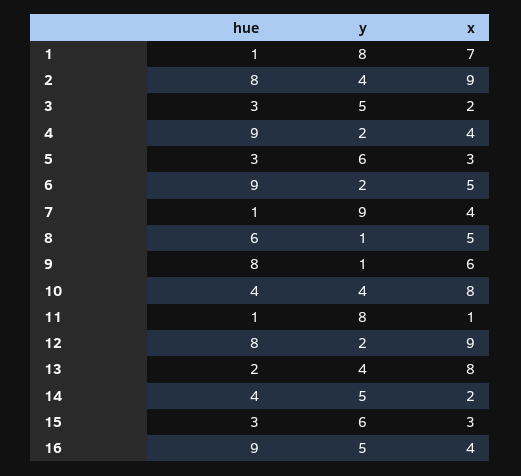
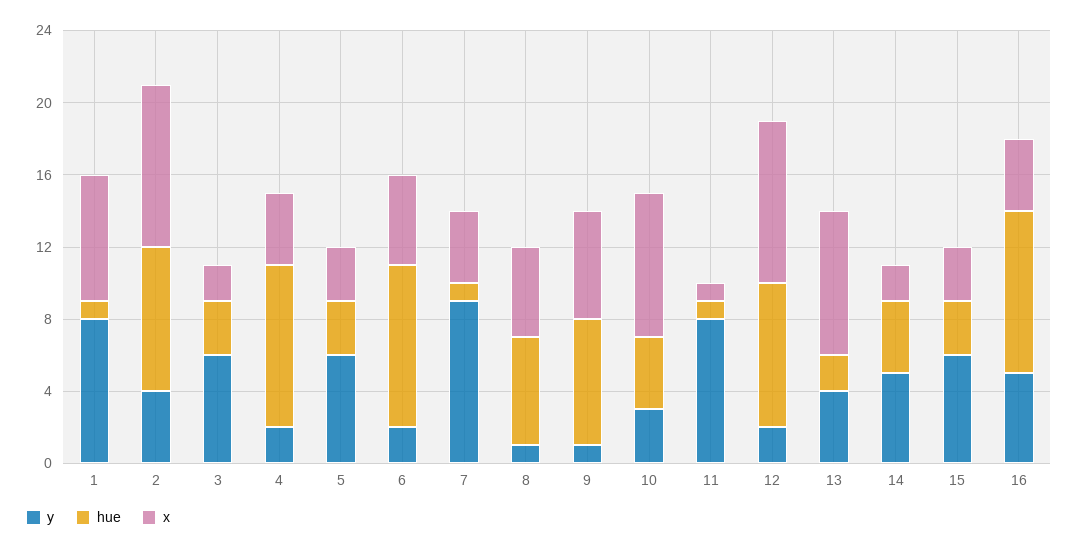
  {
    "hue": {
      "1": 1,
      "2": 8,
      "3": 3,
      "4": 9,
      "5": 3,
      "6": 9,
      "7": 1,
      "8": 6,
-     "9": 8,
+     "9": 7,
      "10": 4,
      "11": 1,
      "12": 8,
      "13": 2,
      "14": 4,
      "15": 3,
      "16": 9
    },
    "y": {
      "1": 8,
      "2": 4,
-     "3": 5,
+     "3": 6,
      "4": 2,
      "5": 6,
      "6": 2,
      "7": 9,
      "8": 1,
      "9": 1,
-     "10": 4,
+     "10": 3,
      "11": 8,
      "12": 2,
      "13": 4,
      "14": 5,
      "15": 6,
      "16": 5
    },
    "x": {
      "1": 7,
      "2": 9,
      "3": 2,
      "4": 4,
      "5": 3,
      "6": 5,
      "7": 4,
      "8": 5,
      "9": 6,
      "10": 8,
      "11": 1,
      "12": 9,
      "13": 8,
      "14": 2,
      "15": 3,
      "16": 4
    }
  }

